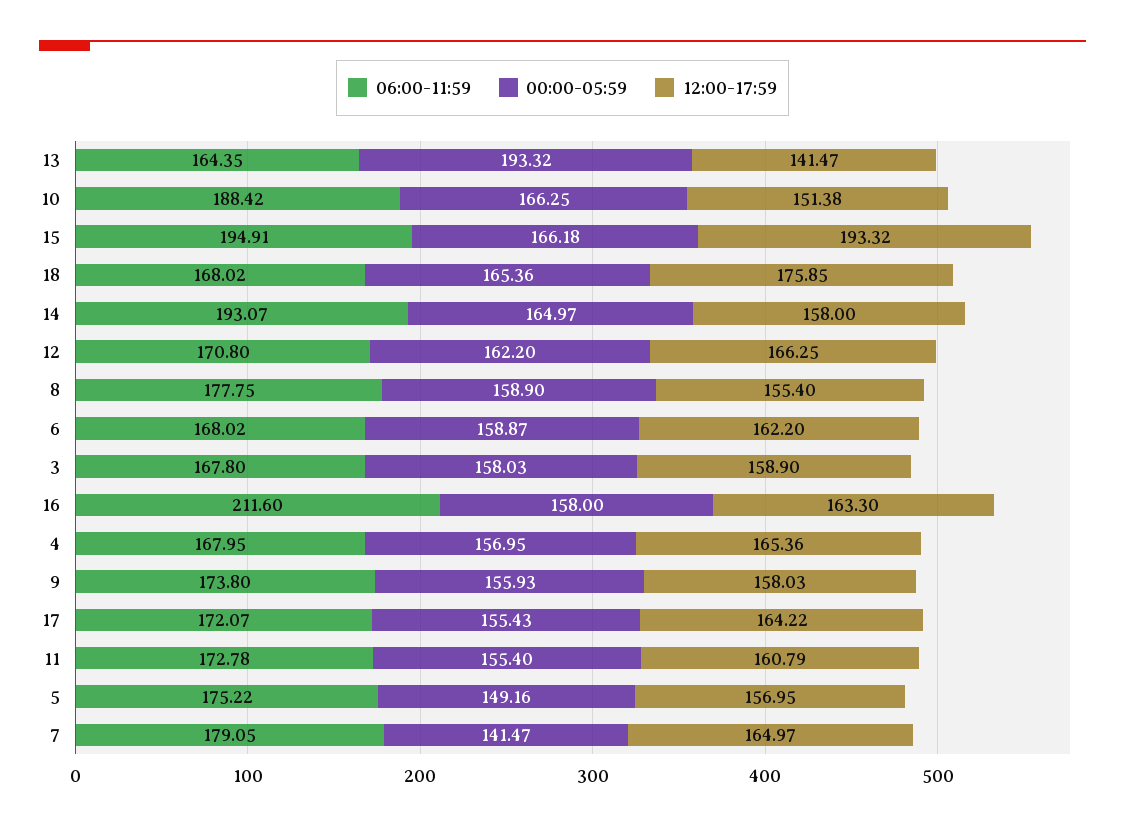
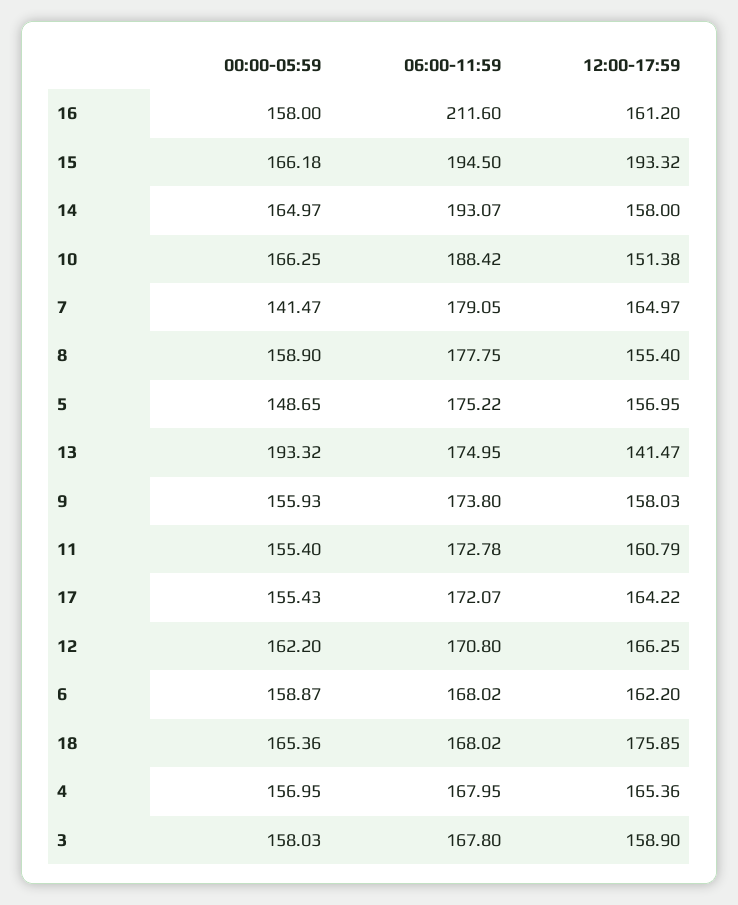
  {
    "06:00-11:59": {
-     "13": 164.35,
+     "13": 174.95,
      "10": 188.42,
-     "15": 194.91,
+     "15": 194.5,
      "18": 168.02,
      "14": 193.07,
      "12": 170.8,
      "8": 177.75,
      "6": 168.02,
      "3": 167.8,
      "16": 211.6,
      "4": 167.95,
      "9": 173.8,
      "17": 172.07,
      "11": 172.78,
      "5": 175.22,
      "7": 179.05
    },
    "00:00-05:59": {
      "13": 193.32,
      "10": 166.25,
      "15": 166.18,
      "18": 165.36,
      "14": 164.97,
      "12": 162.2,
      "8": 158.9,
      "6": 158.87,
      "3": 158.03,
      "16": 158,
      "4": 156.95,
      "9": 155.93,
      "17": 155.43,
      "11": 155.4,
-     "5": 149.16,
+     "5": 148.65,
      "7": 141.47
    },
    "12:00-17:59": {
      "13": 141.47,
      "10": 151.38,
      "15": 193.32,
      "18": 175.85,
      "14": 158,
      "12": 166.25,
      "8": 155.4,
      "6": 162.2,
      "3": 158.9,
-     "16": 163.3,
+     "16": 161.2,
      "4": 165.36,
      "9": 158.03,
      "17": 164.22,
      "11": 160.79,
      "5": 156.95,
      "7": 164.97
    }
  }

